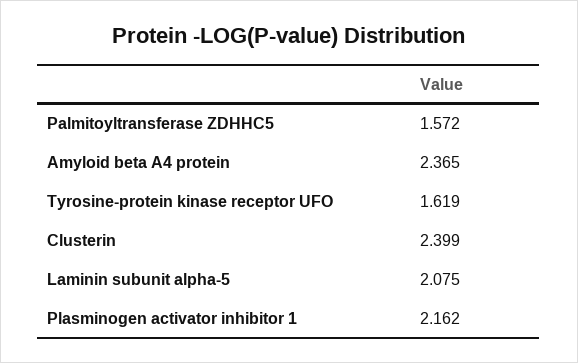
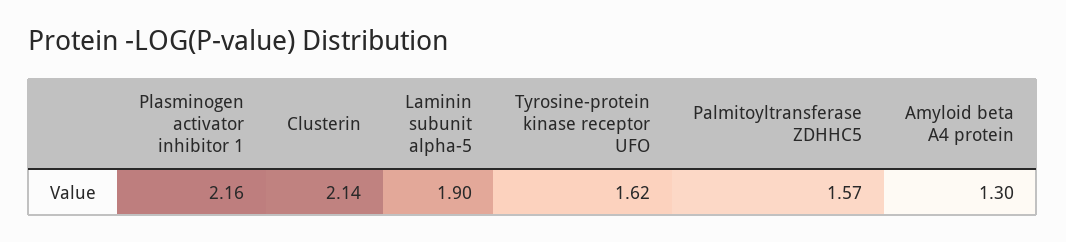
  {
    "Palmitoyltransferase ZDHHC5": 1.572,
-   "Amyloid beta A4 protein": 2.365,
+   "Amyloid beta A4 protein": 1.3,
    "Tyrosine-protein kinase receptor UFO": 1.619,
-   "Clusterin": 2.399,
+   "Clusterin": 2.14,
-   "Laminin subunit alpha-5": 2.075,
+   "Laminin subunit alpha-5": 1.9,
    "Plasminogen activator inhibitor 1": 2.162
  }

